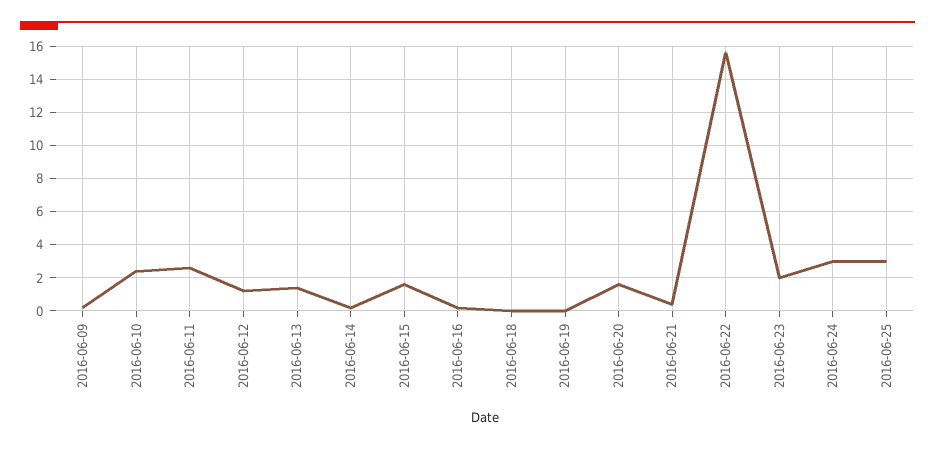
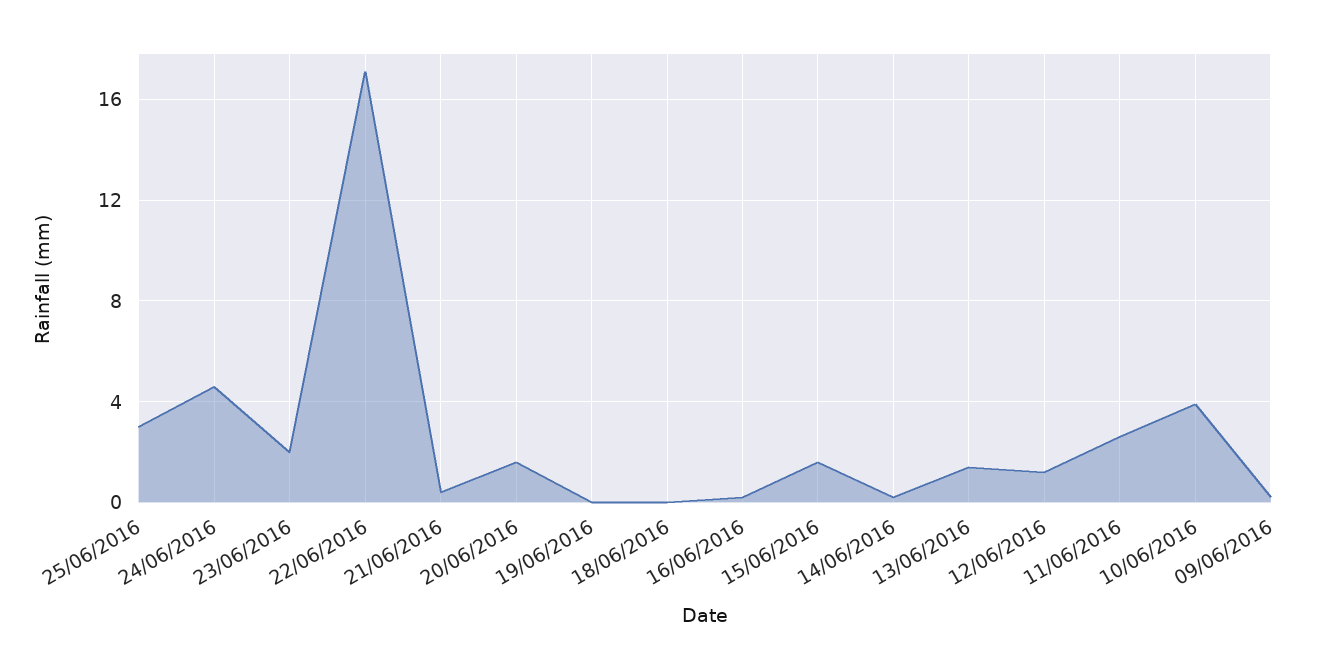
  {
    "2016-06-09": 0,
-   "2016-06-10": 2.5,
+   "2016-06-10": 4,
    "2016-06-11": 2.5,
    "2016-06-12": 1,
    "2016-06-13": 1.5,
    "2016-06-14": 0,
    "2016-06-15": 1.5,
    "2016-06-16": 0,
    "2016-06-18": 0,
    "2016-06-19": 0,
    "2016-06-20": 1.5,
    "2016-06-21": 0.5,
-   "2016-06-22": 15.5,
+   "2016-06-22": 17,
    "2016-06-23": 2,
-   "2016-06-24": 3,
+   "2016-06-24": 4.5,
    "2016-06-25": 3
  }

